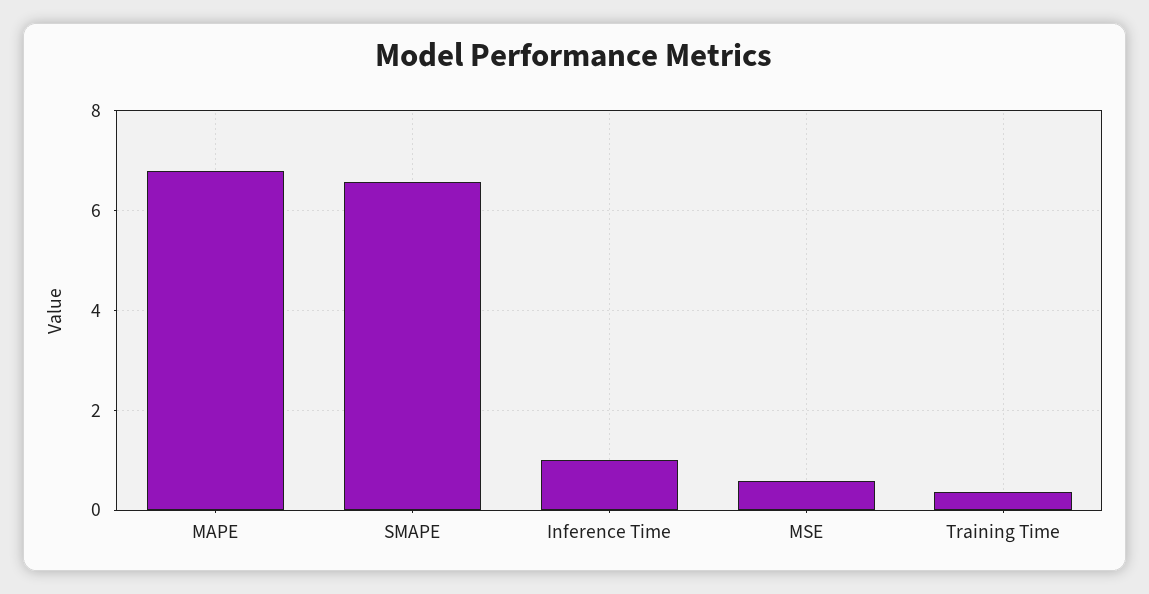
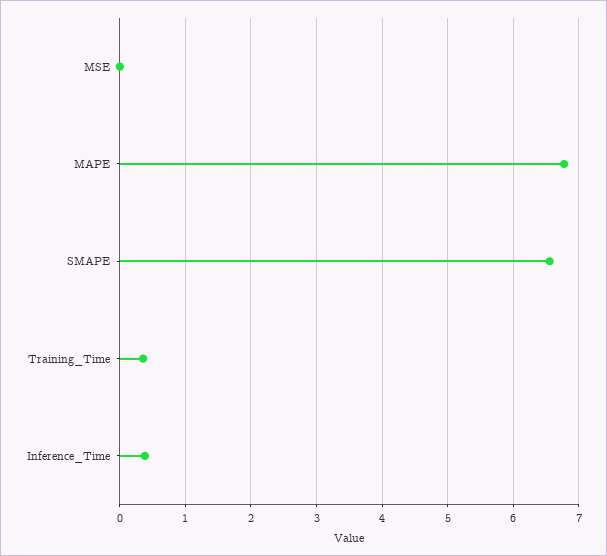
  {
    "MAPE": 6.8,
    "SMAPE": 6.6,
-   "Inference Time": 1,
+   "Inference Time": 0.4,
-   "MSE": 0.6,
+   "MSE": 0,
    "Training Time": 0.4
  }

